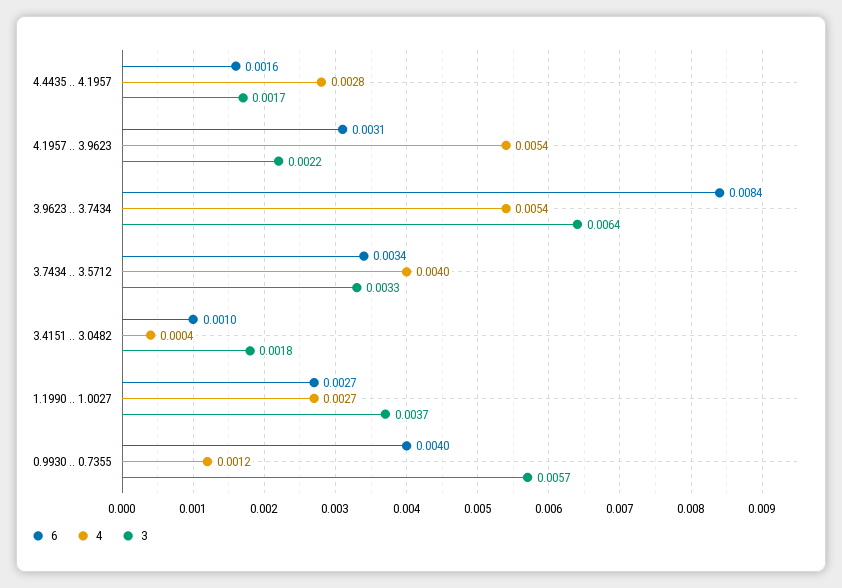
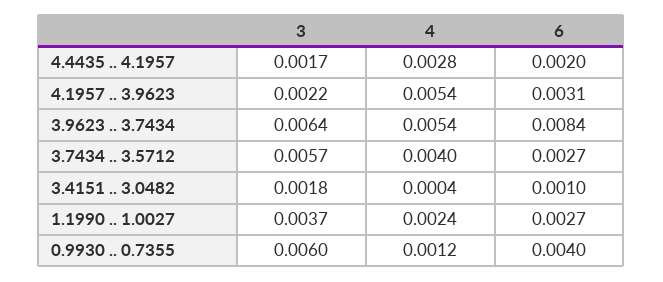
  {
    "6": {
-     "4.4435 .. 4.1957": 0.0016,
+     "4.4435 .. 4.1957": 0.002,
      "4.1957 .. 3.9623": 0.0031,
      "3.9623 .. 3.7434": 0.0084,
-     "3.7434 .. 3.5712": 0.0034,
+     "3.7434 .. 3.5712": 0.0027,
      "3.4151 .. 3.0482": 0.001,
      "1.1990 .. 1.0027": 0.0027,
      "0.9930 .. 0.7355": 0.004
    },
    "4": {
      "4.4435 .. 4.1957": 0.0028,
      "4.1957 .. 3.9623": 0.0054,
      "3.9623 .. 3.7434": 0.0054,
      "3.7434 .. 3.5712": 0.004,
      "3.4151 .. 3.0482": 0.0004,
-     "1.1990 .. 1.0027": 0.0027,
+     "1.1990 .. 1.0027": 0.0024,
      "0.9930 .. 0.7355": 0.0012
    },
    "3": {
      "4.4435 .. 4.1957": 0.0017,
      "4.1957 .. 3.9623": 0.0022,
      "3.9623 .. 3.7434": 0.0064,
-     "3.7434 .. 3.5712": 0.0033,
+     "3.7434 .. 3.5712": 0.0057,
      "3.4151 .. 3.0482": 0.0018,
      "1.1990 .. 1.0027": 0.0037,
-     "0.9930 .. 0.7355": 0.0057
+     "0.9930 .. 0.7355": 0.006
    }
  }

